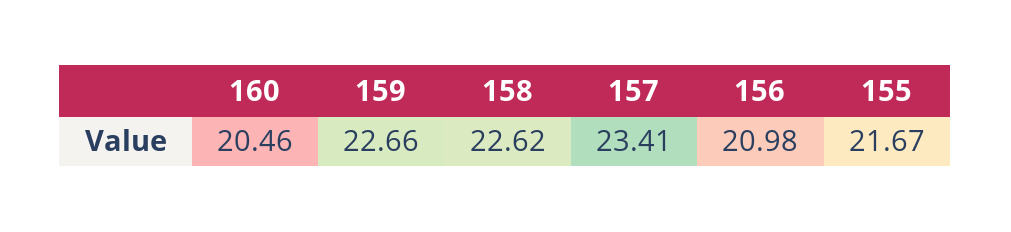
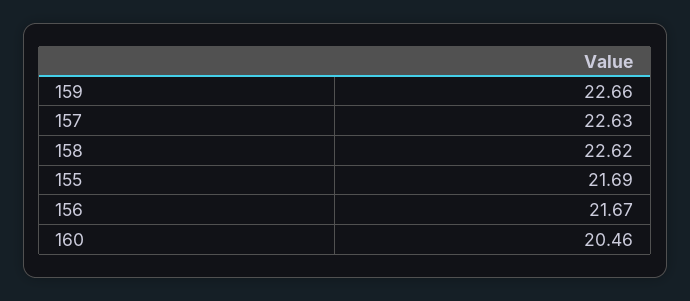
  {
    "160": 20.46,
    "159": 22.66,
    "158": 22.62,
-   "157": 23.41,
+   "157": 22.63,
-   "156": 20.98,
+   "156": 21.67,
-   "155": 21.67
+   "155": 21.69
  }

